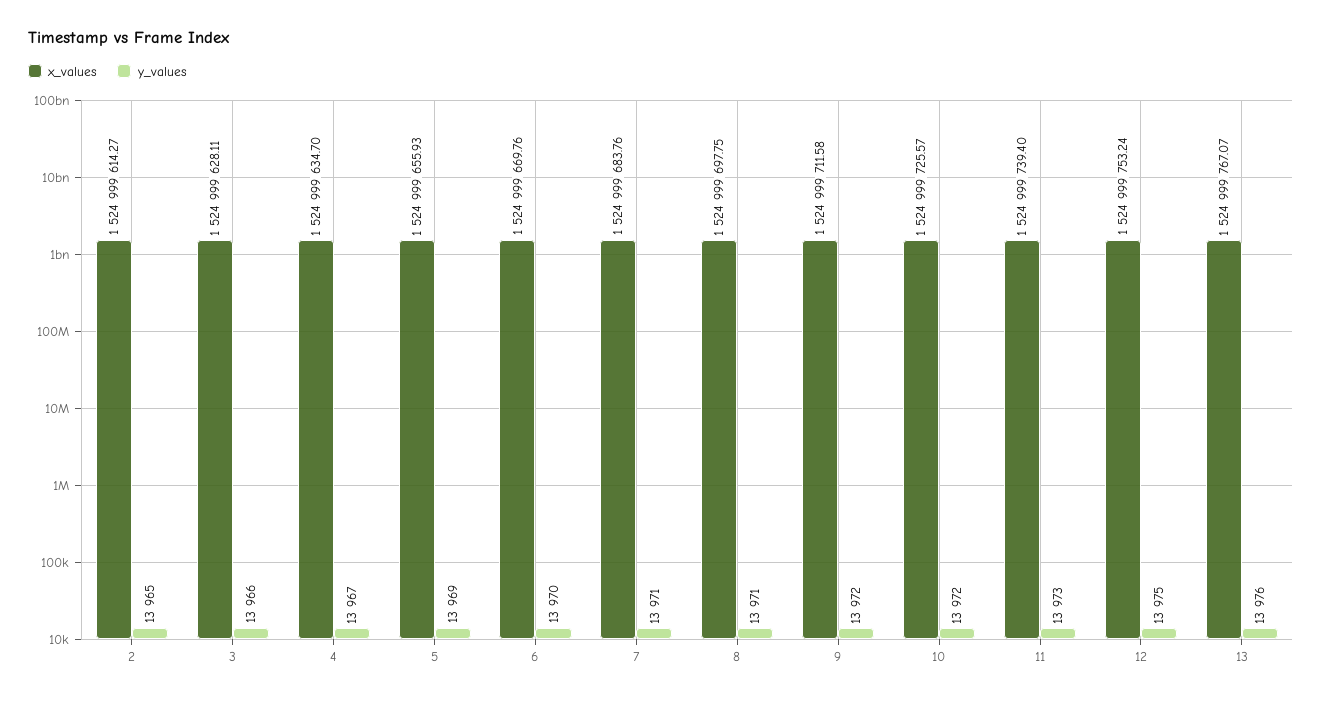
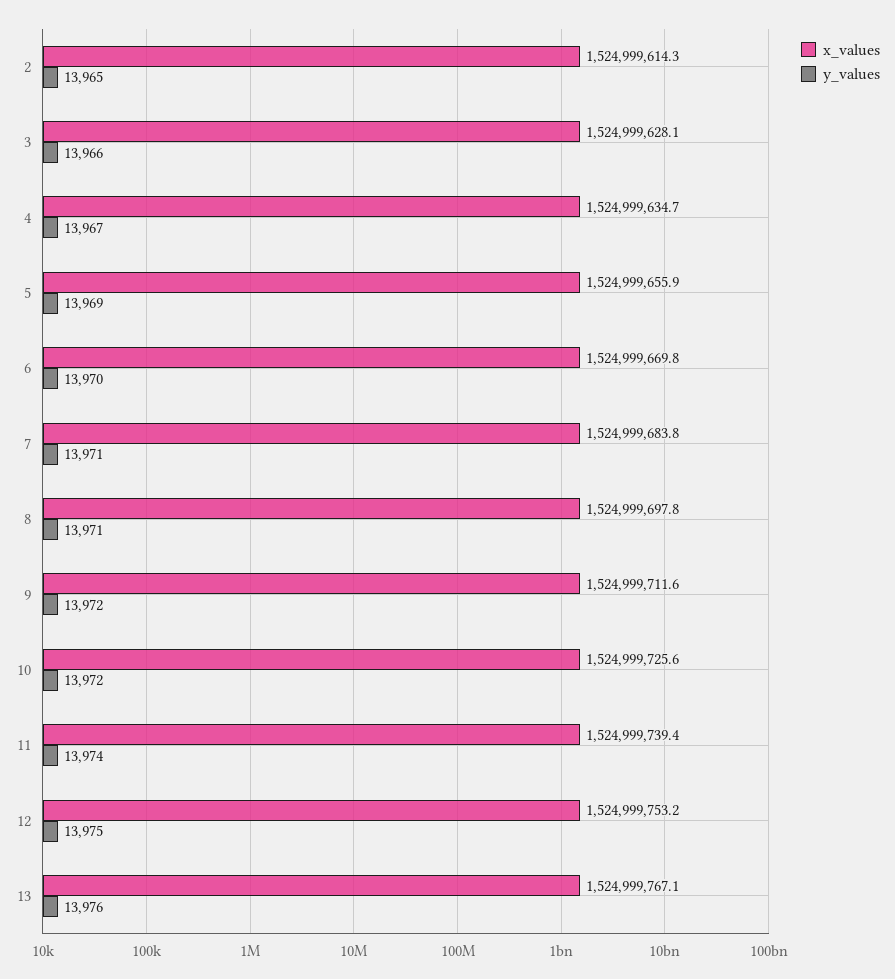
  {
    "x_values": {
      "2": 1524999614.27,
      "3": 1524999628.11,
      "4": 1524999634.7,
      "5": 1524999655.93,
      "6": 1524999669.76,
      "7": 1524999683.76,
      "8": 1524999697.75,
      "9": 1524999711.58,
      "10": 1524999725.57,
      "11": 1524999739.4,
      "12": 1524999753.24,
      "13": 1524999767.07
    },
    "y_values": {
      "2": 13965,
      "3": 13966,
      "4": 13967,
      "5": 13969,
      "6": 13970,
      "7": 13971,
      "8": 13971,
      "9": 13972,
      "10": 13972,
-     "11": 13973,
+     "11": 13974,
      "12": 13975,
      "13": 13976
    }
  }

